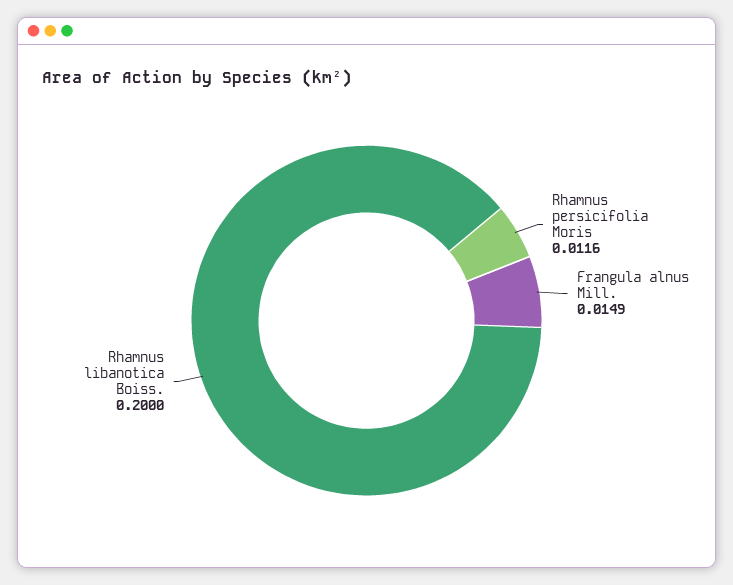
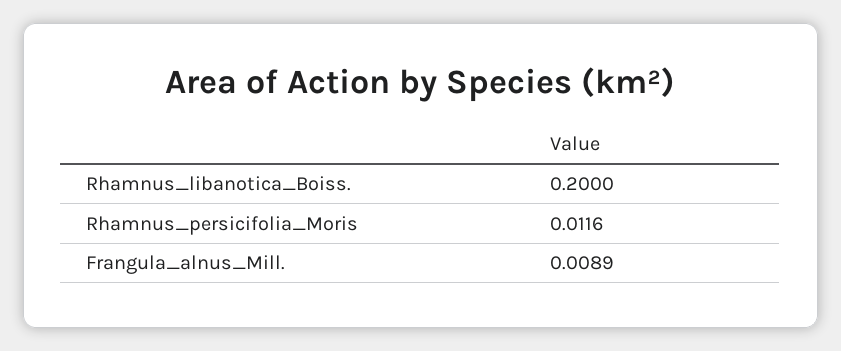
  {
    "Rhamnus persicifolia Moris": 0.0116,
-   "Frangula alnus Mill.": 0.0149,
+   "Frangula alnus Mill.": 0.0089,
    "Rhamnus libanotica Boiss.": 0.2
  }

